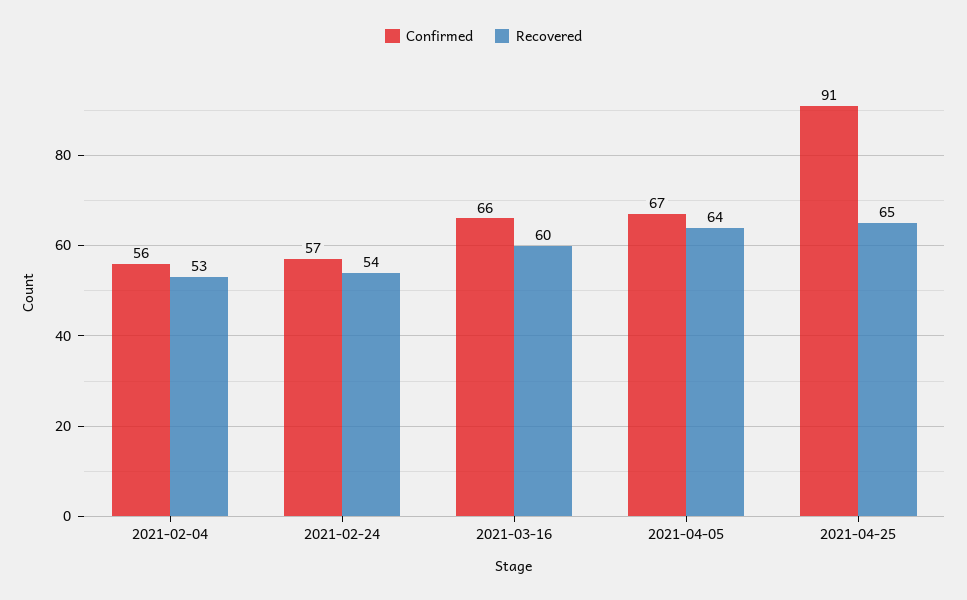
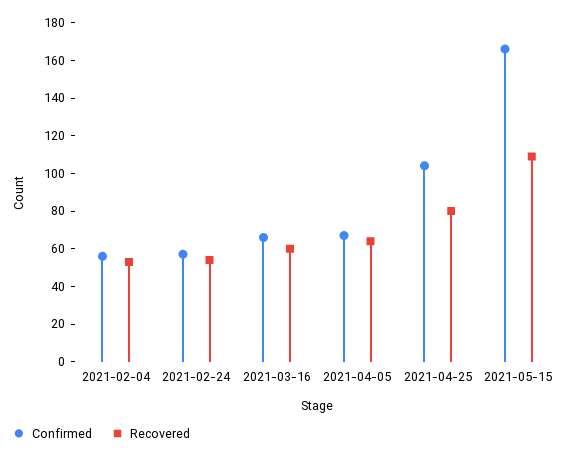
  {
    "Confirmed": {
      "2021-02-04": 56,
      "2021-02-24": 57,
      "2021-03-16": 66,
      "2021-04-05": 67,
-     "2021-04-25": 91
+     "2021-04-25": 105,
+     "2021-05-15": 165
    },
    "Recovered": {
      "2021-02-04": 53,
      "2021-02-24": 54,
      "2021-03-16": 60,
      "2021-04-05": 64,
-     "2021-04-25": 65
+     "2021-04-25": 80,
+     "2021-05-15": 110
    }
  }

